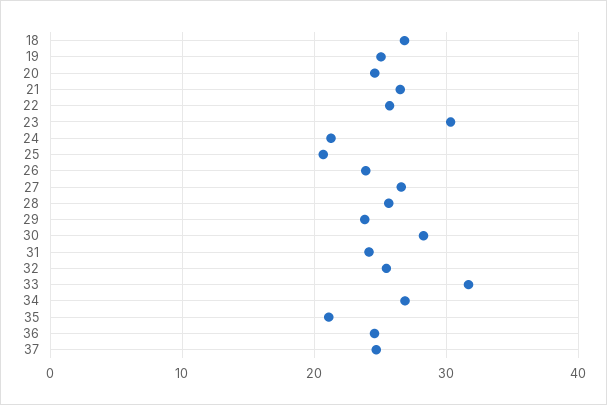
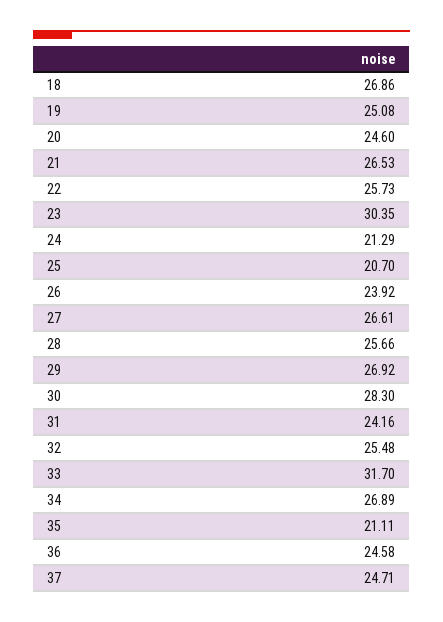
  {
    "18": 26.86,
    "19": 25.08,
    "20": 24.6,
    "21": 26.53,
    "22": 25.73,
    "23": 30.35,
    "24": 21.29,
    "25": 20.7,
    "26": 23.92,
    "27": 26.61,
    "28": 25.66,
-   "29": 24,
+   "29": 26.92,
    "30": 28.3,
    "31": 24.16,
    "32": 25.48,
    "33": 31.7,
    "34": 26.89,
    "35": 21.11,
    "36": 24.58,
    "37": 24.71
  }

